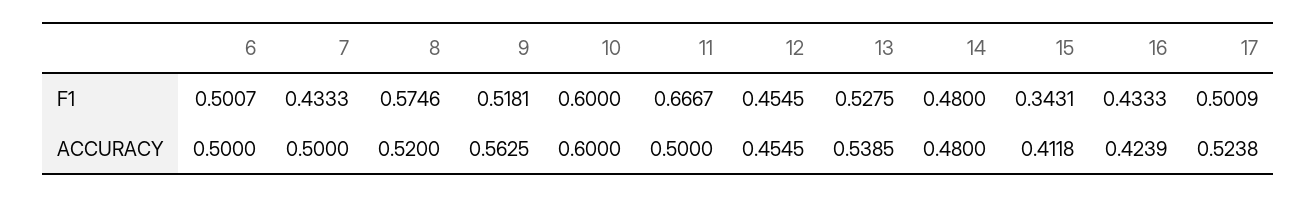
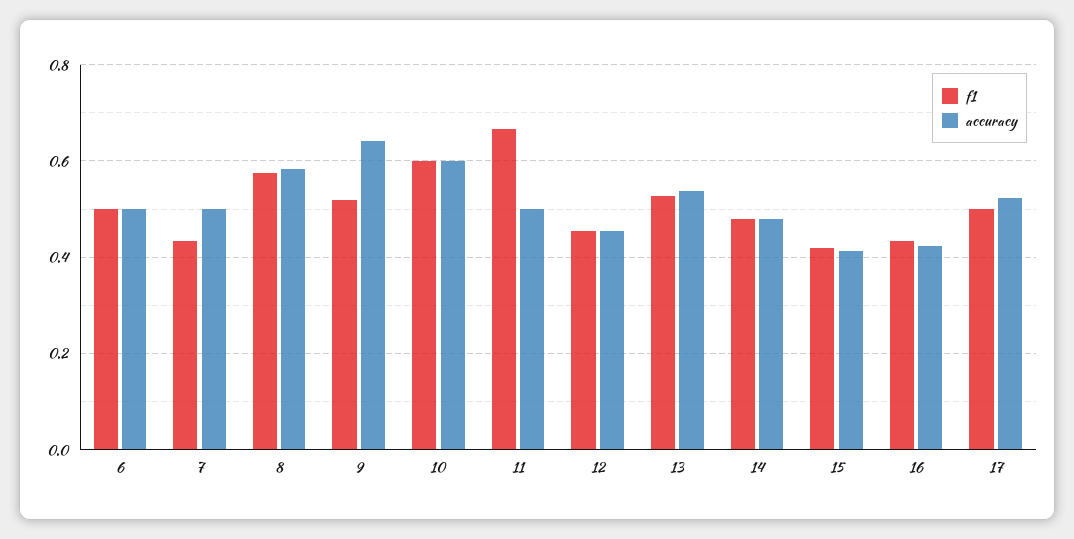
  {
    "F1": {
      "6": 0.5007,
      "7": 0.4333,
      "8": 0.5746,
      "9": 0.5181,
      "10": 0.6,
      "11": 0.6667,
      "12": 0.4545,
      "13": 0.5275,
      "14": 0.48,
-     "15": 0.3431,
+     "15": 0.42,
      "16": 0.4333,
      "17": 0.5009
    },
    "ACCURACY": {
      "6": 0.5,
      "7": 0.5,
-     "8": 0.52,
+     "8": 0.58,
-     "9": 0.5625,
+     "9": 0.64,
      "10": 0.6,
      "11": 0.5,
      "12": 0.4545,
      "13": 0.5385,
      "14": 0.48,
      "15": 0.4118,
      "16": 0.4239,
      "17": 0.5238
    }
  }

